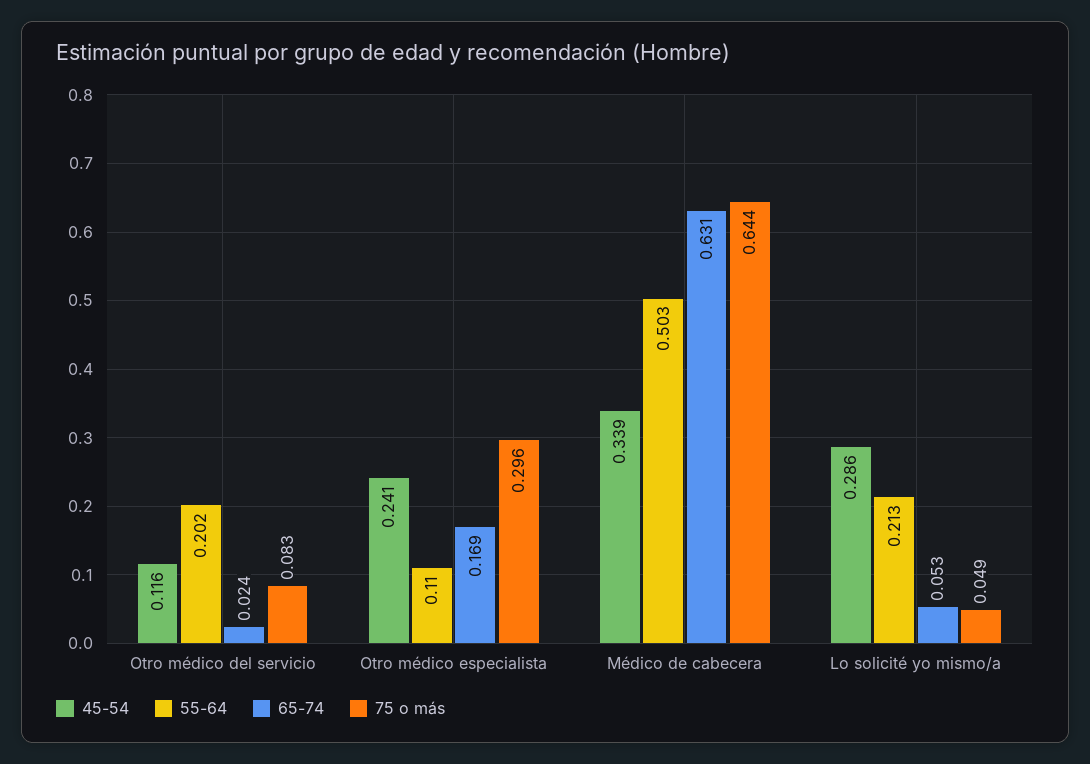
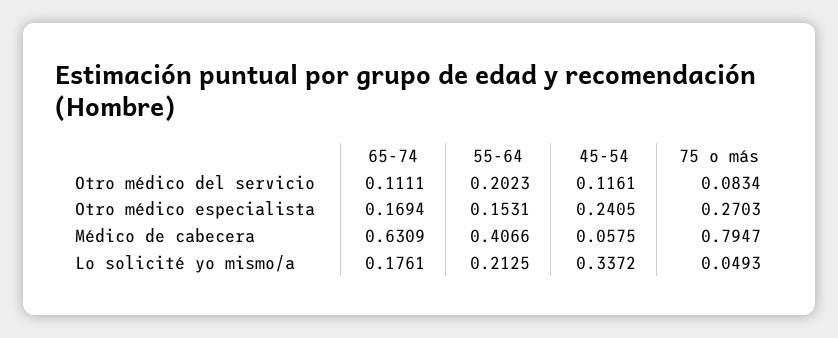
  {
    "45-54": {
      "Otro médico del servicio": 0.1161,
      "Otro médico especialista": 0.2405,
-     "Médico de cabecera": 0.339,
+     "Médico de cabecera": 0.0575,
-     "Lo solicité yo mismo/a": 0.286
+     "Lo solicité yo mismo/a": 0.3372
    },
    "55-64": {
      "Otro médico del servicio": 0.2023,
-     "Otro médico especialista": 0.11,
+     "Otro médico especialista": 0.1531,
-     "Médico de cabecera": 0.503,
+     "Médico de cabecera": 0.4066,
      "Lo solicité yo mismo/a": 0.2125
    },
    "65-74": {
-     "Otro médico del servicio": 0.024,
+     "Otro médico del servicio": 0.1111,
      "Otro médico especialista": 0.1694,
      "Médico de cabecera": 0.6309,
-     "Lo solicité yo mismo/a": 0.053
+     "Lo solicité yo mismo/a": 0.1761
    },
    "75 o más": {
      "Otro médico del servicio": 0.0834,
-     "Otro médico especialista": 0.296,
+     "Otro médico especialista": 0.2703,
-     "Médico de cabecera": 0.644,
+     "Médico de cabecera": 0.7947,
      "Lo solicité yo mismo/a": 0.0493
    }
  }

